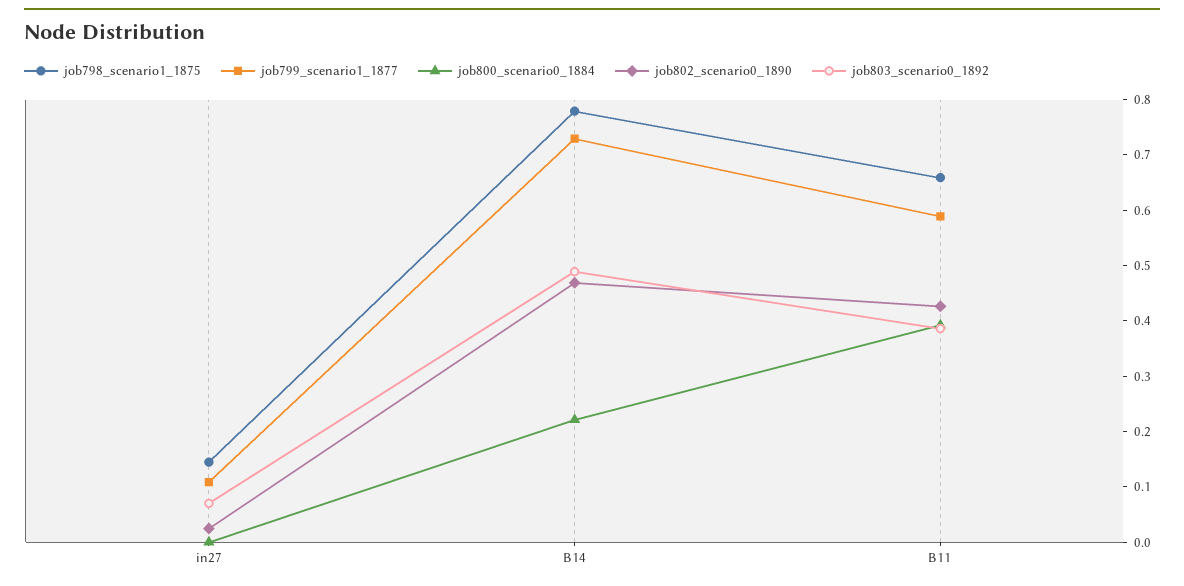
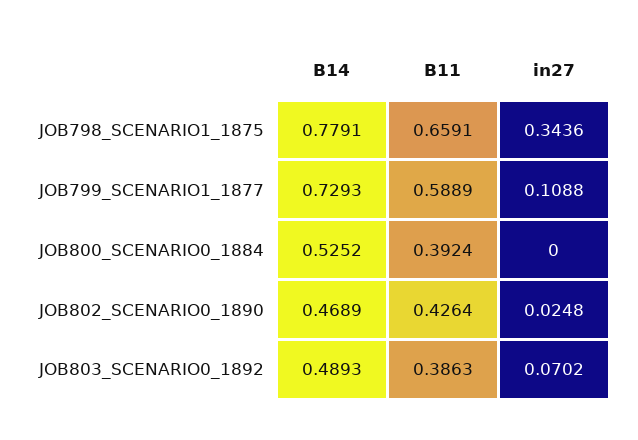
  {
    "job798_scenario1_1875": {
-     "in27": 0.14,
+     "in27": 0.3436,
      "B14": 0.7791,
      "B11": 0.6591
    },
    "job799_scenario1_1877": {
      "in27": 0.1088,
      "B14": 0.7293,
      "B11": 0.5889
    },
    "job800_scenario0_1884": {
      "in27": 0,
-     "B14": 0.22,
+     "B14": 0.5252,
      "B11": 0.3924
    },
    "job802_scenario0_1890": {
      "in27": 0.0248,
      "B14": 0.4689,
      "B11": 0.4264
    },
    "job803_scenario0_1892": {
      "in27": 0.0702,
      "B14": 0.4893,
      "B11": 0.3863
    }
  }

